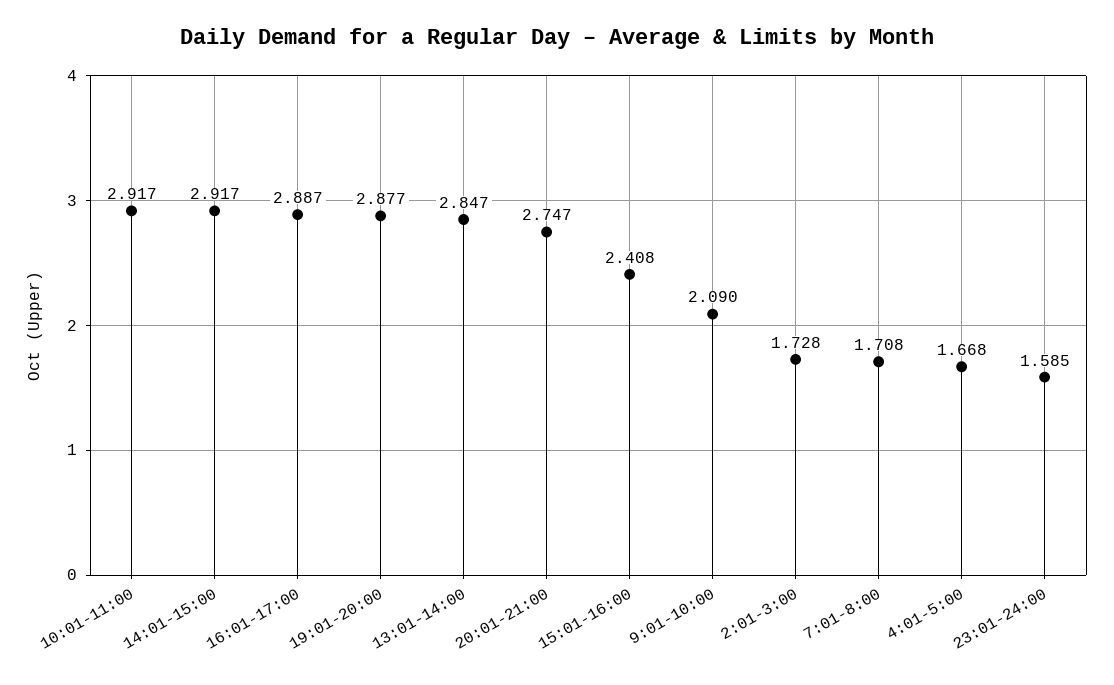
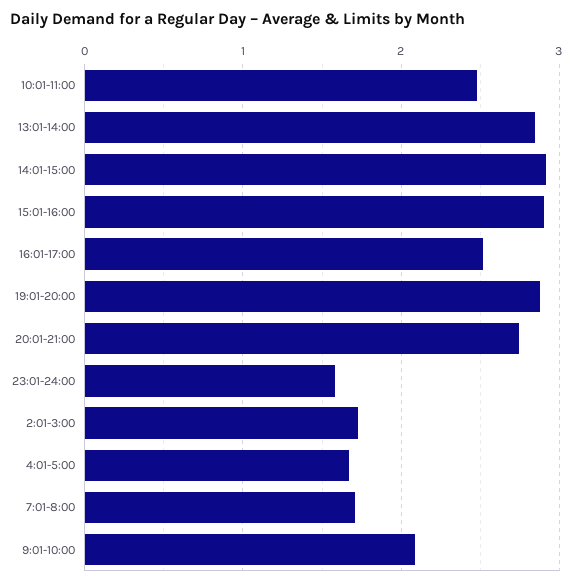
  {
-   "10:01-11:00": 2.917,
+   "10:01-11:00": 2.5,
    "14:01-15:00": 2.917,
-   "16:01-17:00": 2.887,
+   "16:01-17:00": 2.5,
    "19:01-20:00": 2.877,
    "13:01-14:00": 2.847,
    "20:01-21:00": 2.747,
-   "15:01-16:00": 2.408,
+   "15:01-16:00": 2.9,
    "9:01-10:00": 2.09,
    "2:01-3:00": 1.728,
    "7:01-8:00": 1.708,
    "4:01-5:00": 1.668,
    "23:01-24:00": 1.585
  }

